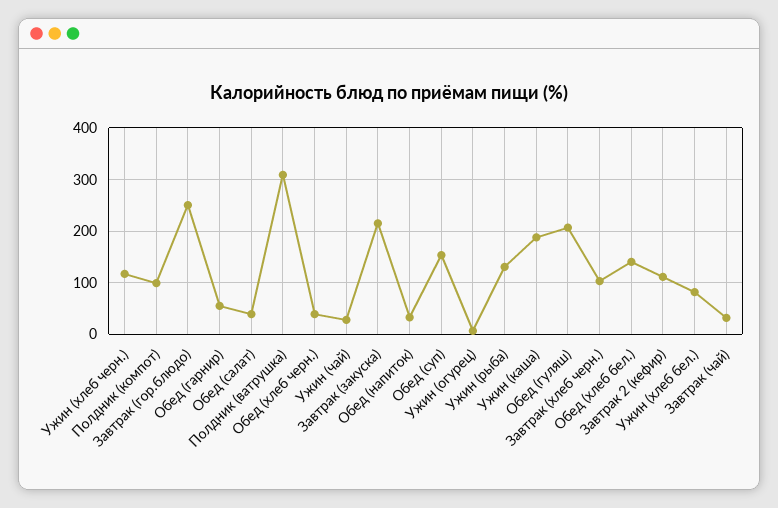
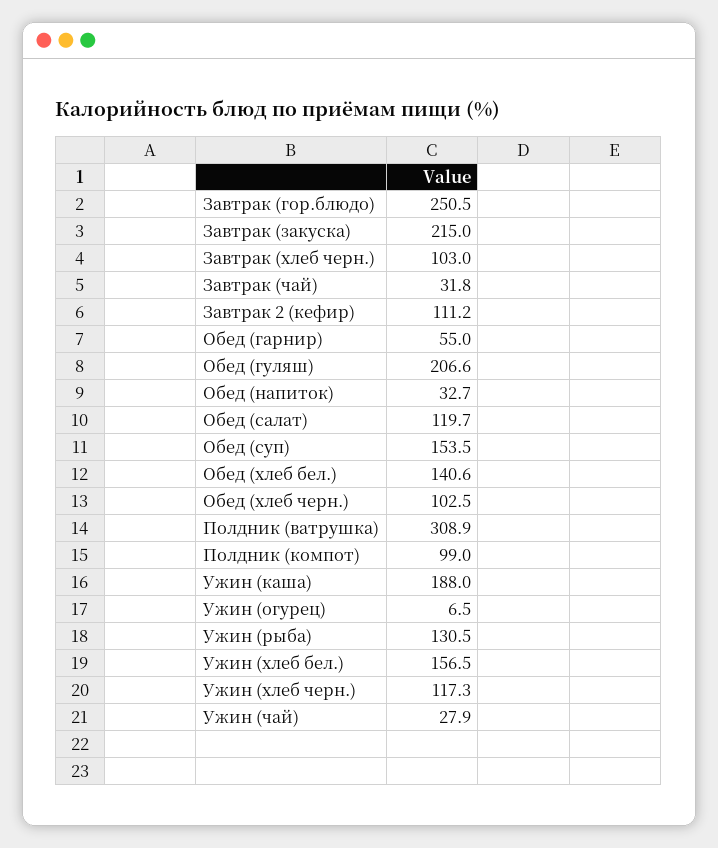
  {
    "Ужин (хлеб черн.)": 117.3,
    "Полдник (компот)": 99,
    "Завтрак (гор.блюдо)": 250.5,
    "Обед (гарнир)": 55,
-   "Обед (салат)": 40,
+   "Обед (салат)": 119.7,
    "Полдник (ватрушка)": 308.9,
-   "Обед (хлеб черн.)": 40,
+   "Обед (хлеб черн.)": 102.5,
    "Ужин (чай)": 27.9,
    "Завтрак (закуска)": 215,
    "Обед (напиток)": 32.7,
    "Обед (суп)": 153.5,
    "Ужин (огурец)": 6.5,
    "Ужин (рыба)": 130.5,
    "Ужин (каша)": 188,
    "Обед (гуляш)": 206.6,
    "Завтрак (хлеб черн.)": 103,
    "Обед (хлеб бел.)": 140.6,
    "Завтрак 2 (кефир)": 111.2,
-   "Ужин (хлеб бел.)": 80,
+   "Ужин (хлеб бел.)": 156.5,
    "Завтрак (чай)": 31.8
  }

